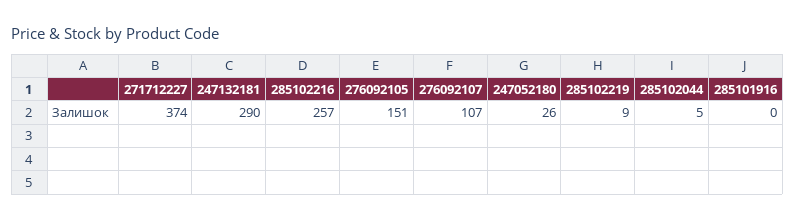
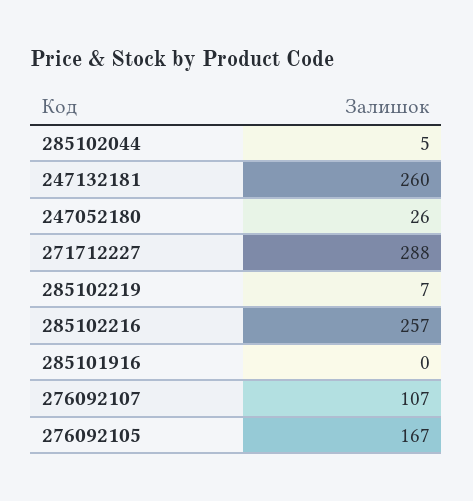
  {
-   "271712227": 374,
+   "271712227": 288,
-   "247132181": 290,
+   "247132181": 260,
    "285102216": 257,
-   "276092105": 151,
+   "276092105": 167,
    "276092107": 107,
    "247052180": 26,
-   "285102219": 9,
+   "285102219": 7,
    "285102044": 5,
    "285101916": 0
  }

